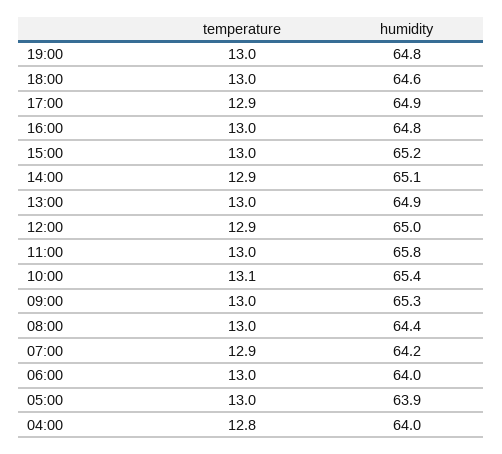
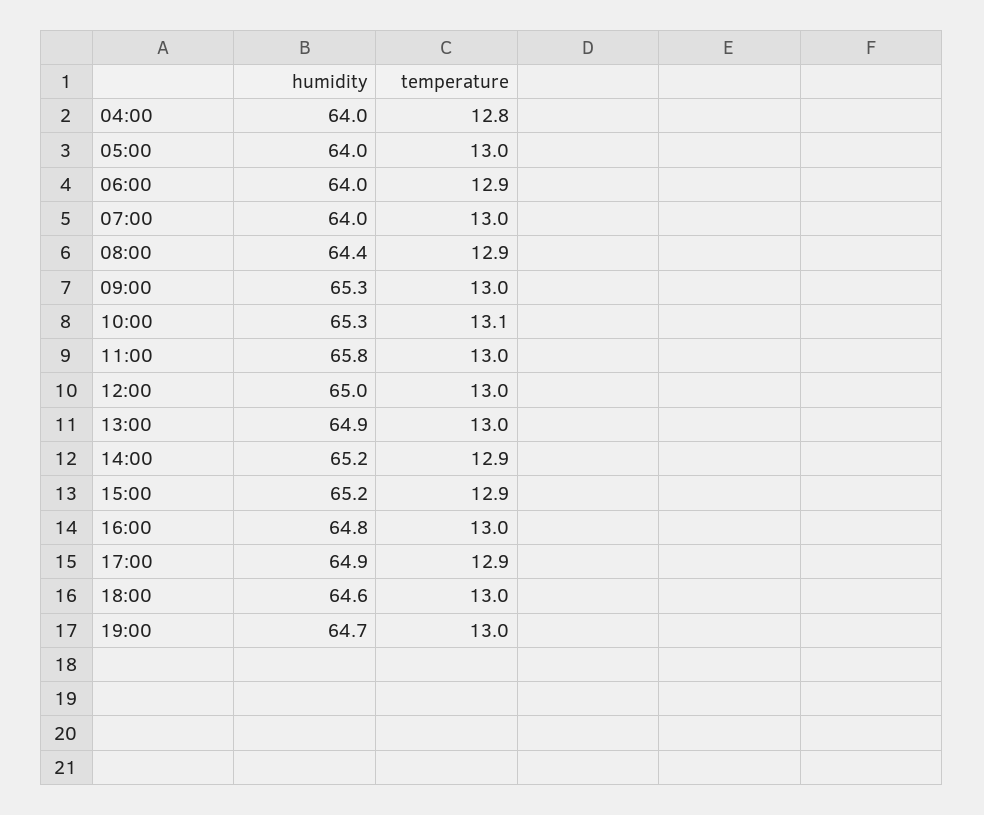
  {
    "temperature": {
      "19:00": 13,
      "18:00": 13,
      "17:00": 12.9,
      "16:00": 13,
-     "15:00": 13,
+     "15:00": 12.9,
      "14:00": 12.9,
      "13:00": 13,
-     "12:00": 12.9,
+     "12:00": 13,
      "11:00": 13,
      "10:00": 13.1,
      "09:00": 13,
-     "08:00": 13,
+     "08:00": 12.9,
-     "07:00": 12.9,
+     "07:00": 13,
-     "06:00": 13,
+     "06:00": 12.9,
      "05:00": 13,
      "04:00": 12.8
    },
    "humidity": {
-     "19:00": 64.8,
+     "19:00": 64.7,
      "18:00": 64.6,
      "17:00": 64.9,
      "16:00": 64.8,
      "15:00": 65.2,
-     "14:00": 65.1,
+     "14:00": 65.2,
      "13:00": 64.9,
      "12:00": 65,
      "11:00": 65.8,
-     "10:00": 65.4,
+     "10:00": 65.3,
      "09:00": 65.3,
      "08:00": 64.4,
-     "07:00": 64.2,
+     "07:00": 64,
      "06:00": 64,
-     "05:00": 63.9,
+     "05:00": 64,
      "04:00": 64
    }
  }

